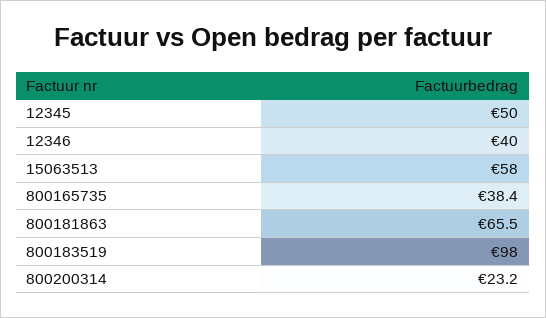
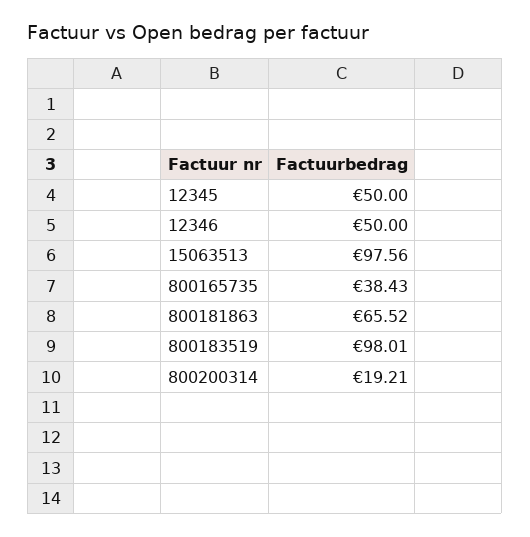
  {
    "12345": 50,
-   "12346": 40,
+   "12346": 50,
-   "15063513": 58,
+   "15063513": 97.56,
    "800165735": 38.43,
    "800181863": 65.52,
    "800183519": 98.01,
-   "800200314": 23.2
+   "800200314": 19.21
  }

